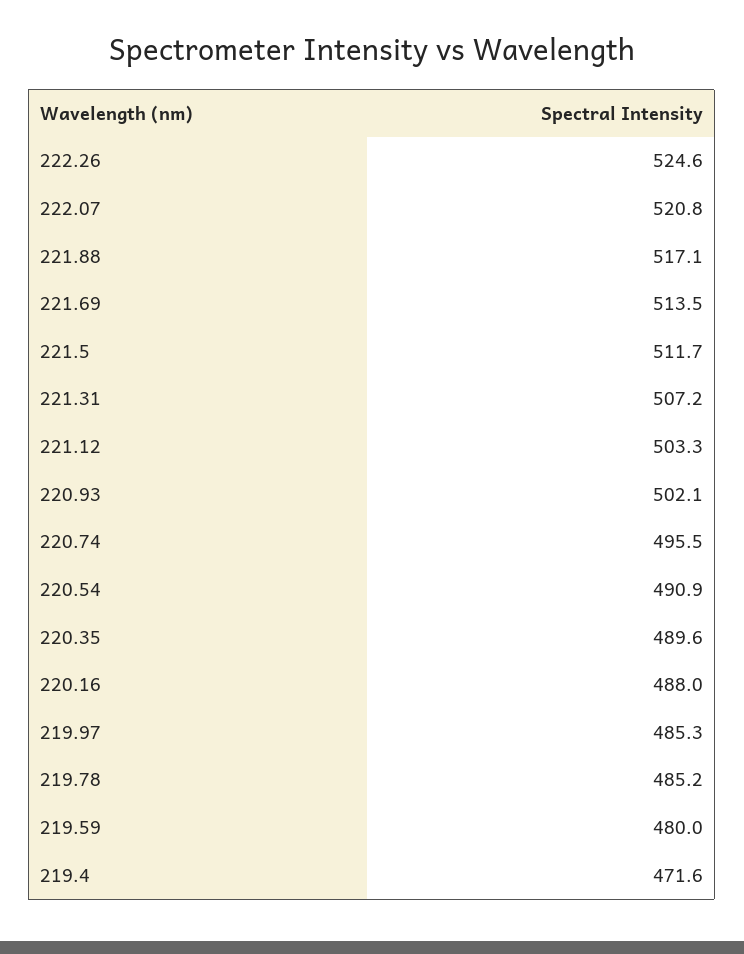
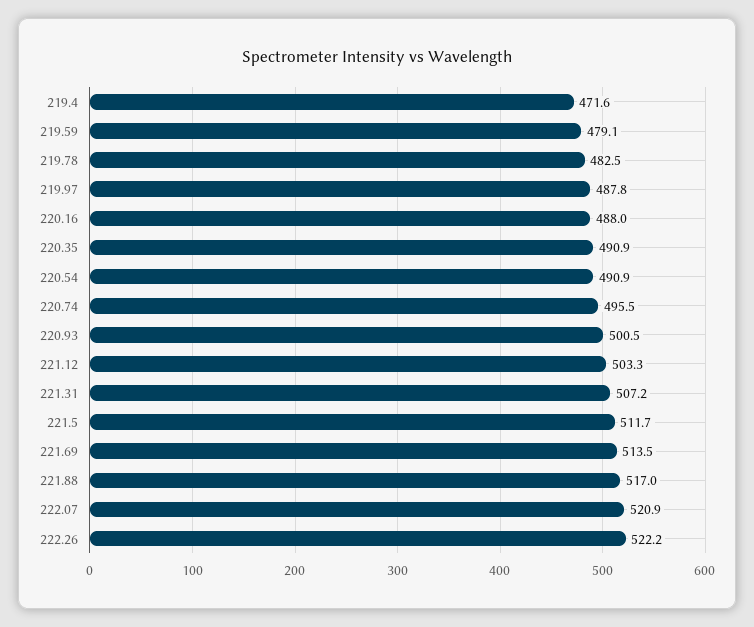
  {
-   "222.26": 524.6,
+   "222.26": 522.2,
-   "222.07": 520.8,
+   "222.07": 520.9,
-   "221.88": 517.1,
+   "221.88": 517,
    "221.69": 513.5,
    "221.5": 511.7,
    "221.31": 507.2,
    "221.12": 503.3,
-   "220.93": 502.1,
+   "220.93": 500.5,
    "220.74": 495.5,
    "220.54": 490.9,
-   "220.35": 489.6,
+   "220.35": 490.9,
    "220.16": 488,
-   "219.97": 485.3,
+   "219.97": 487.8,
-   "219.78": 485.2,
+   "219.78": 482.5,
-   "219.59": 480,
+   "219.59": 479.1,
    "219.4": 471.6
  }

